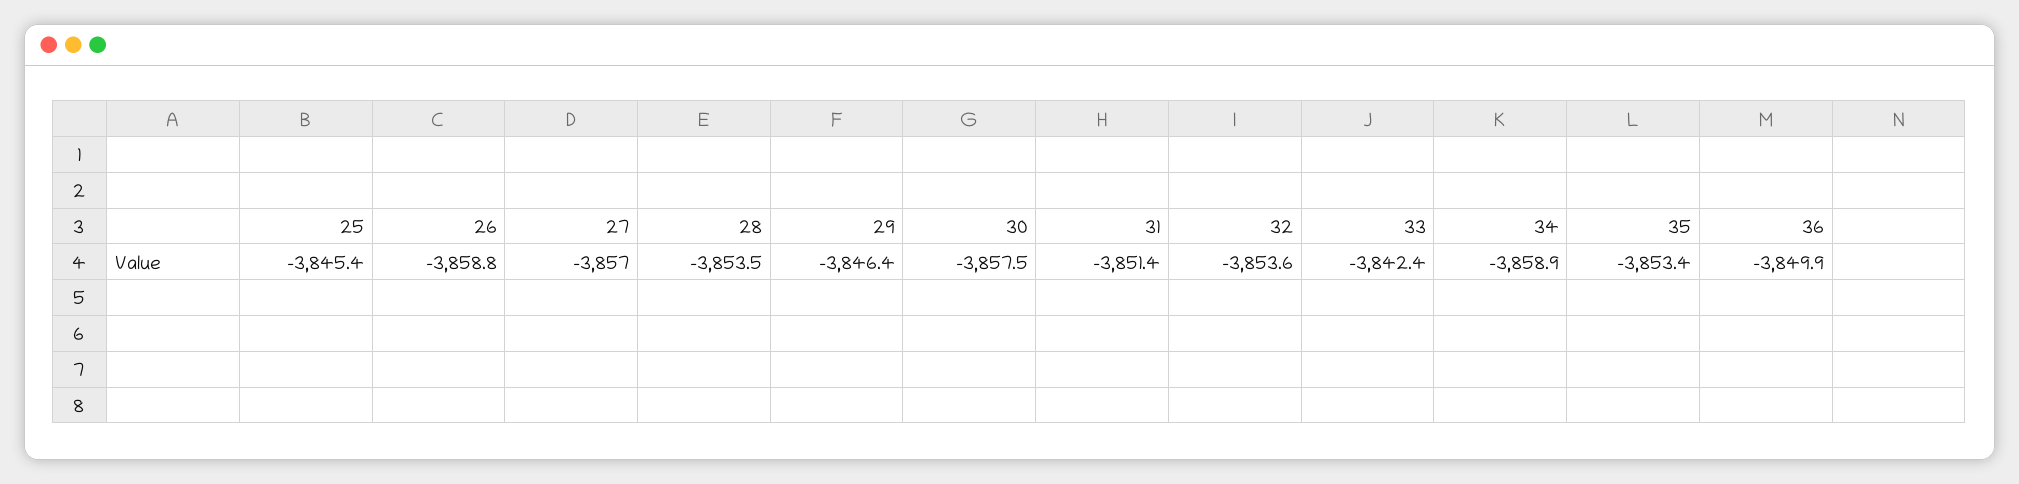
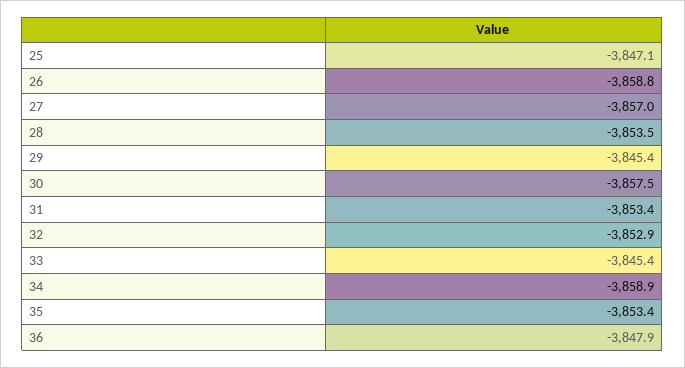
  {
-   "25": -3845.4,
+   "25": -3847.1,
    "26": -3858.8,
    "27": -3857,
    "28": -3853.5,
-   "29": -3846.4,
+   "29": -3845.4,
    "30": -3857.5,
-   "31": -3851.4,
+   "31": -3853.4,
-   "32": -3853.6,
+   "32": -3852.9,
-   "33": -3842.4,
+   "33": -3845.4,
    "34": -3858.9,
    "35": -3853.4,
-   "36": -3849.9
+   "36": -3847.9
  }

